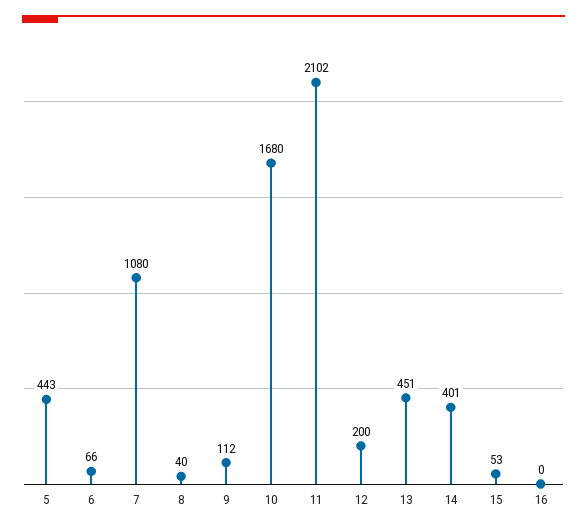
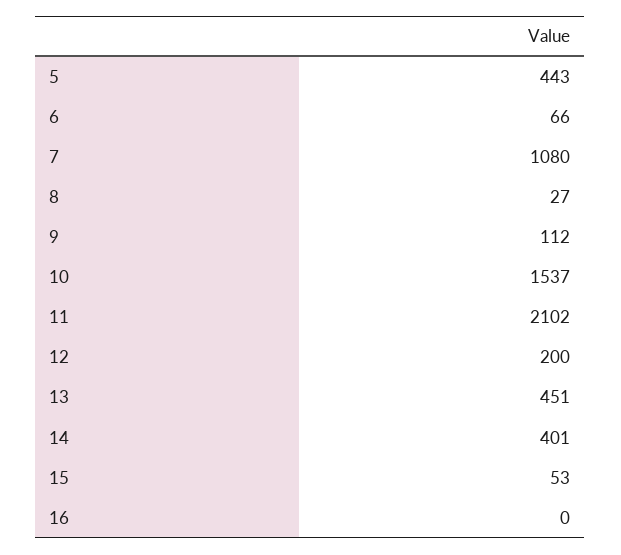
  {
    "5": 443,
    "6": 66,
    "7": 1080,
-   "8": 40,
+   "8": 27,
    "9": 112,
-   "10": 1680,
+   "10": 1537,
    "11": 2102,
    "12": 200,
    "13": 451,
    "14": 401,
    "15": 53,
    "16": 0
  }

